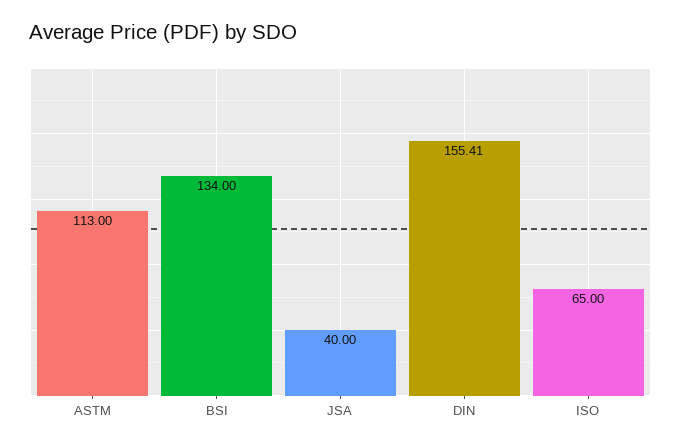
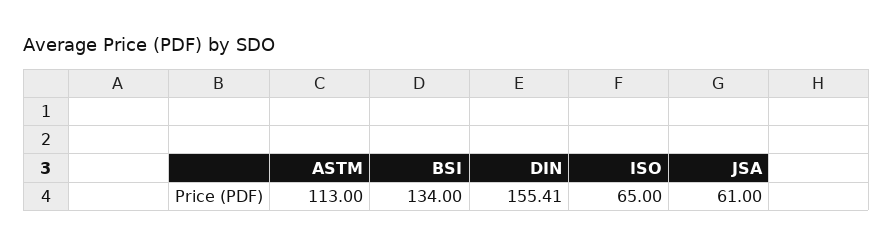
  {
    "ASTM": 113,
    "BSI": 134,
-   "JSA": 40,
+   "JSA": 61,
    "DIN": 155.41,
    "ISO": 65
  }

